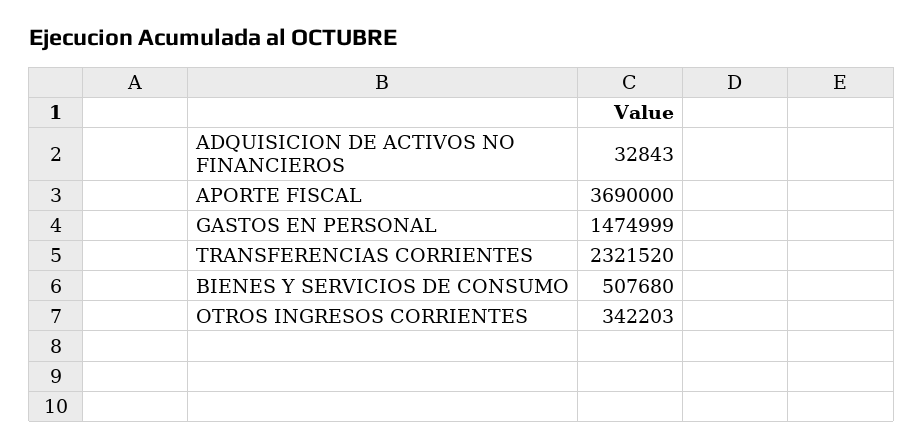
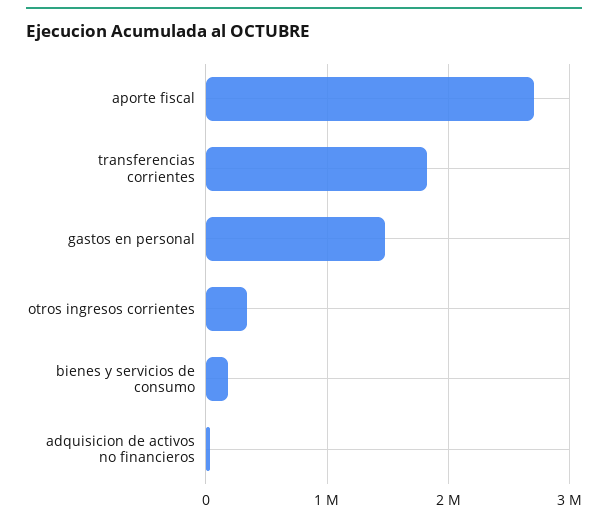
  {
    "ADQUISICION DE ACTIVOS NO FINANCIEROS": 32843,
-   "APORTE FISCAL": 3690000,
+   "APORTE FISCAL": 2700000,
    "GASTOS EN PERSONAL": 1474999,
-   "TRANSFERENCIAS CORRIENTES": 2321520,
+   "TRANSFERENCIAS CORRIENTES": 1800000,
-   "BIENES Y SERVICIOS DE CONSUMO": 507680,
+   "BIENES Y SERVICIOS DE CONSUMO": 200000,
    "OTROS INGRESOS CORRIENTES": 342203
  }

